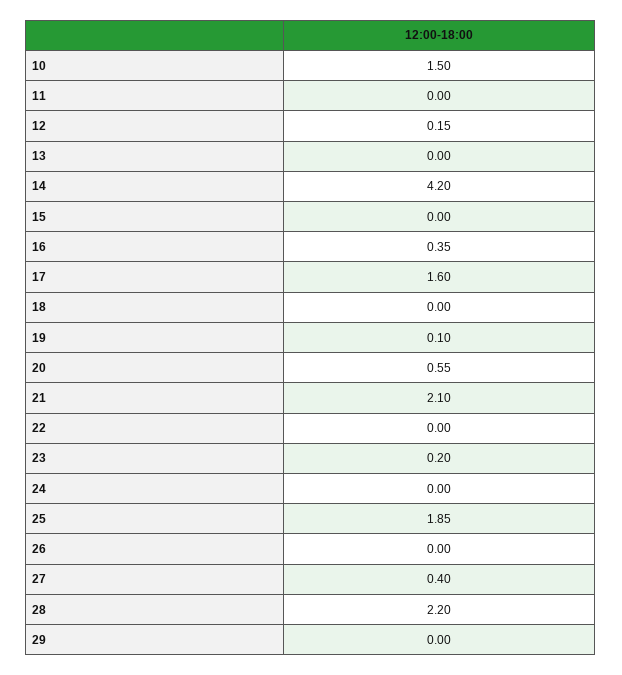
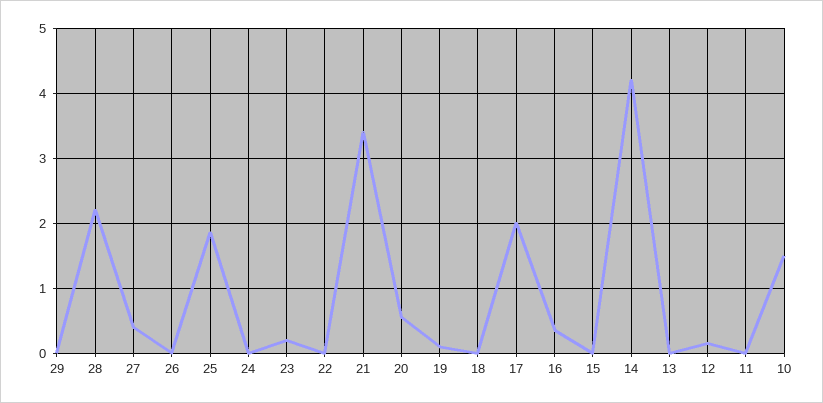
  {
    "10": 1.5,
    "11": 0,
    "12": 0.15,
    "13": 0,
    "14": 4.2,
    "15": 0,
    "16": 0.35,
-   "17": 1.6,
+   "17": 2,
    "18": 0,
    "19": 0.1,
    "20": 0.55,
-   "21": 2.1,
+   "21": 3.4,
    "22": 0,
    "23": 0.2,
    "24": 0,
    "25": 1.85,
    "26": 0,
    "27": 0.4,
    "28": 2.2,
    "29": 0
  }

